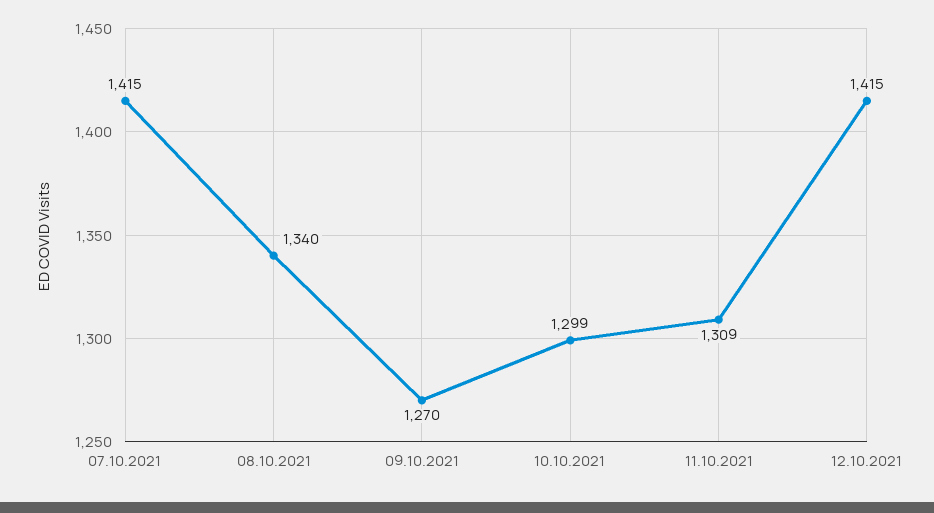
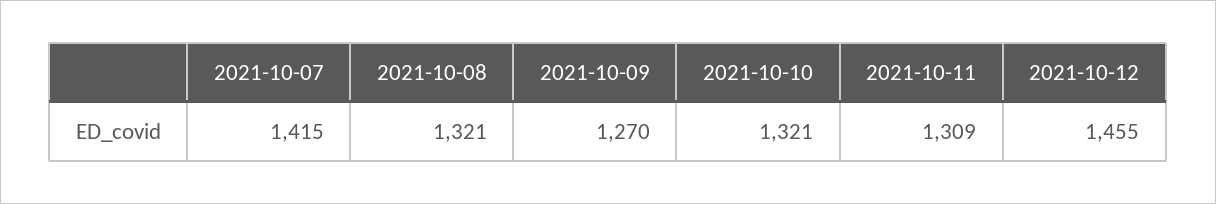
  {
    "07.10.2021": 1415,
-   "08.10.2021": 1340,
+   "08.10.2021": 1321,
    "09.10.2021": 1270,
-   "10.10.2021": 1299,
+   "10.10.2021": 1321,
    "11.10.2021": 1309,
-   "12.10.2021": 1415
+   "12.10.2021": 1455
  }

